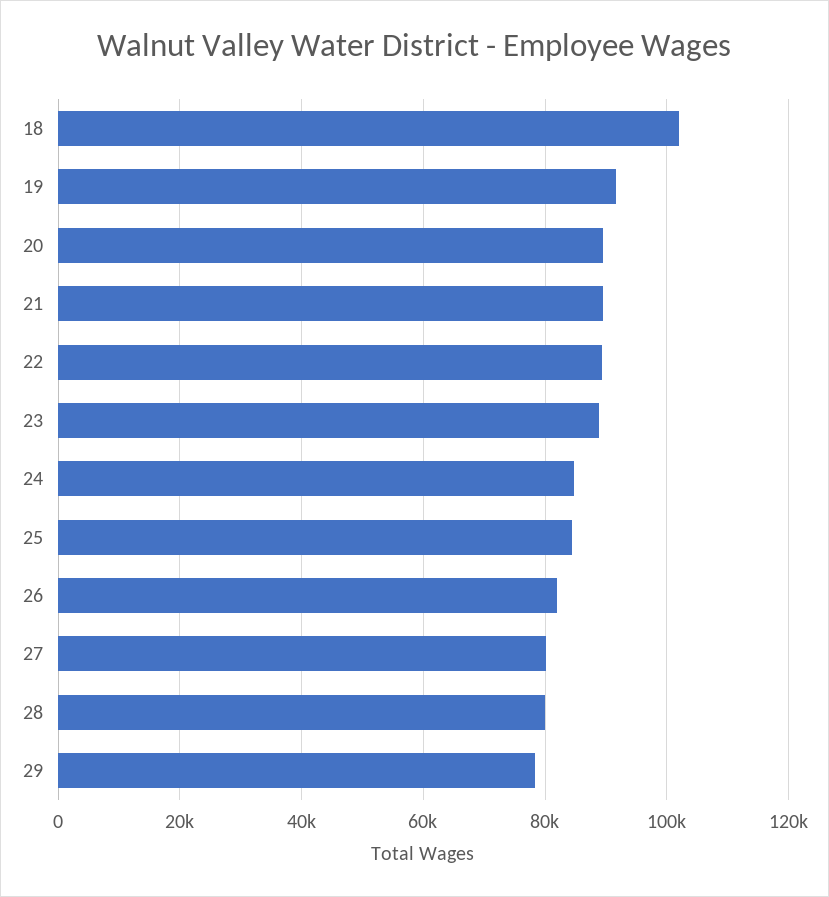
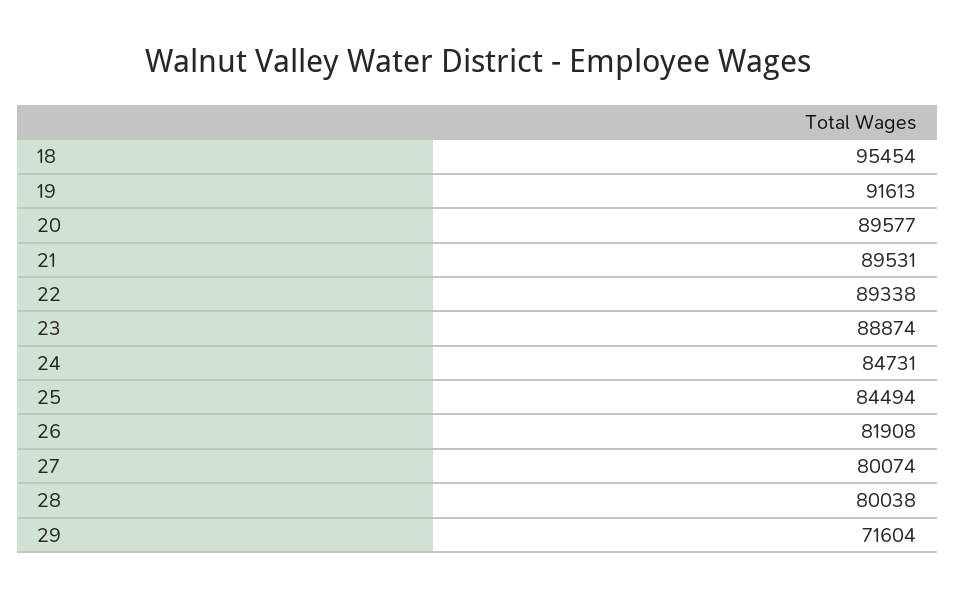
  {
-   "18": 102000,
+   "18": 95454,
    "19": 91613,
    "20": 89577,
    "21": 89531,
    "22": 89338,
    "23": 88874,
    "24": 84731,
    "25": 84494,
    "26": 81908,
    "27": 80074,
    "28": 80038,
-   "29": 78000
+   "29": 71604
  }

